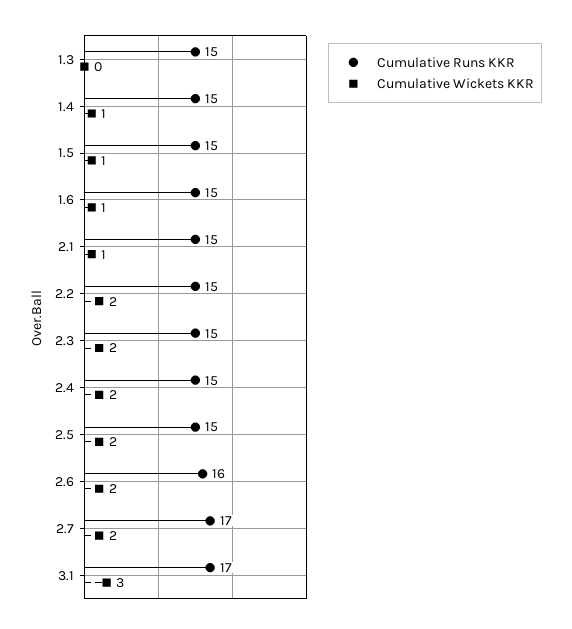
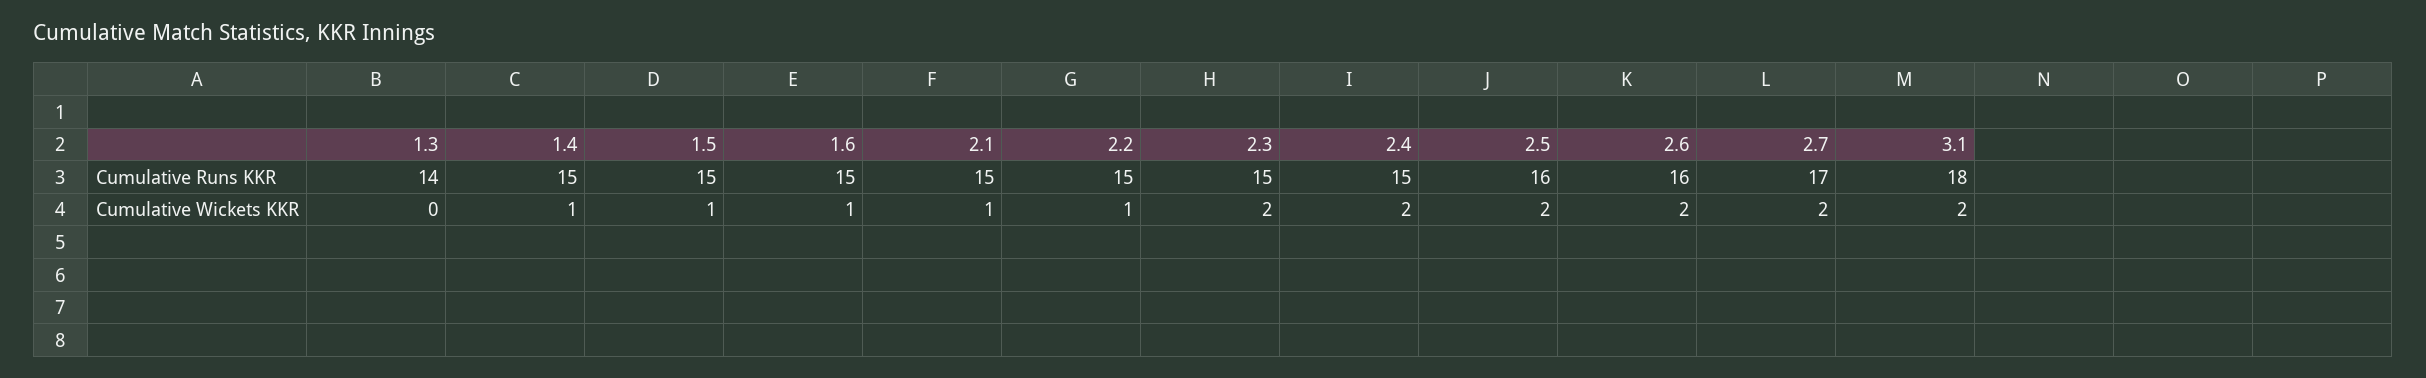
  {
    "Cumulative Runs KKR": {
-     "1.3": 15,
+     "1.3": 14,
      "1.4": 15,
      "1.5": 15,
      "1.6": 15,
      "2.1": 15,
      "2.2": 15,
      "2.3": 15,
      "2.4": 15,
-     "2.5": 15,
+     "2.5": 16,
      "2.6": 16,
      "2.7": 17,
-     "3.1": 17
+     "3.1": 18
    },
    "Cumulative Wickets KKR": {
      "1.3": 0,
      "1.4": 1,
      "1.5": 1,
      "1.6": 1,
      "2.1": 1,
-     "2.2": 2,
+     "2.2": 1,
      "2.3": 2,
      "2.4": 2,
      "2.5": 2,
      "2.6": 2,
      "2.7": 2,
-     "3.1": 3
+     "3.1": 2
    }
  }

